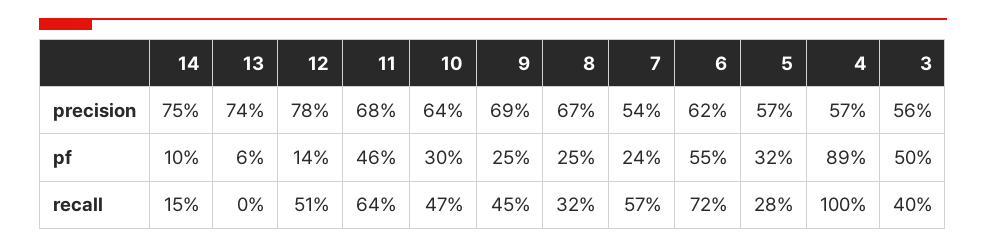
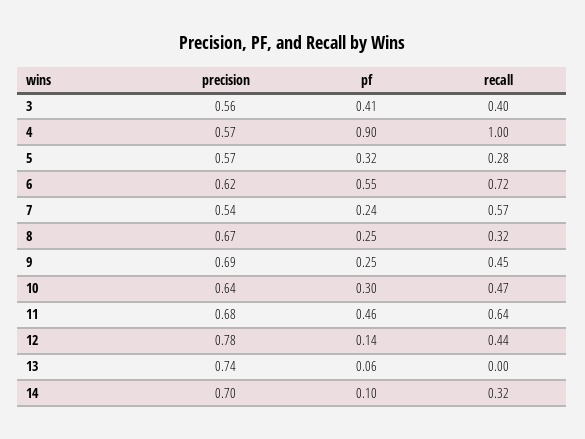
  {
    "14": {
-     "precision": 0.75,
+     "precision": 0.7,
      "pf": 0.1,
-     "recall": 0.15
+     "recall": 0.32
    },
    "13": {
      "precision": 0.74,
      "pf": 0.06,
      "recall": 0
    },
    "12": {
      "precision": 0.78,
      "pf": 0.14,
-     "recall": 0.51
+     "recall": 0.44
    },
    "11": {
      "precision": 0.68,
      "pf": 0.46,
      "recall": 0.64
    },
    "10": {
      "precision": 0.64,
      "pf": 0.3,
      "recall": 0.47
    },
    "9": {
      "precision": 0.69,
      "pf": 0.25,
      "recall": 0.45
    },
    "8": {
      "precision": 0.67,
      "pf": 0.25,
      "recall": 0.32
    },
    "7": {
      "precision": 0.54,
      "pf": 0.24,
      "recall": 0.57
    },
    "6": {
      "precision": 0.62,
      "pf": 0.55,
      "recall": 0.72
    },
    "5": {
      "precision": 0.57,
      "pf": 0.32,
      "recall": 0.28
    },
    "4": {
      "precision": 0.57,
-     "pf": 0.89,
+     "pf": 0.9,
      "recall": 1
    },
    "3": {
      "precision": 0.56,
-     "pf": 0.5,
+     "pf": 0.41,
      "recall": 0.4
    }
  }

